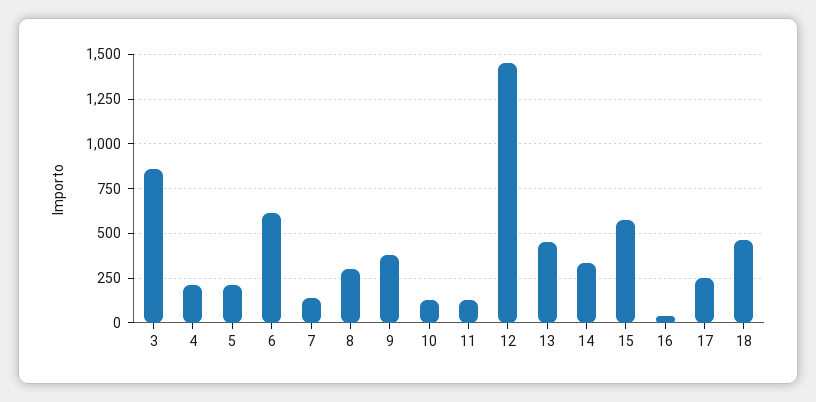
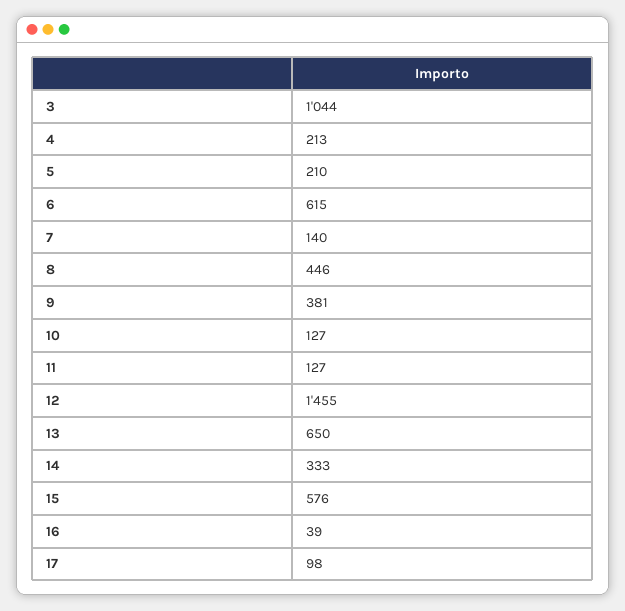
  {
-   "3": 850,
+   "3": 1044,
    "4": 213,
    "5": 210,
    "6": 615,
    "7": 140,
-   "8": 300,
+   "8": 446,
    "9": 381,
    "10": 127,
    "11": 127,
    "12": 1455,
-   "13": 450,
+   "13": 650,
    "14": 333,
    "15": 576,
    "16": 39,
-   "17": 250,
+   "17": 98
-   "18": 450
  }

